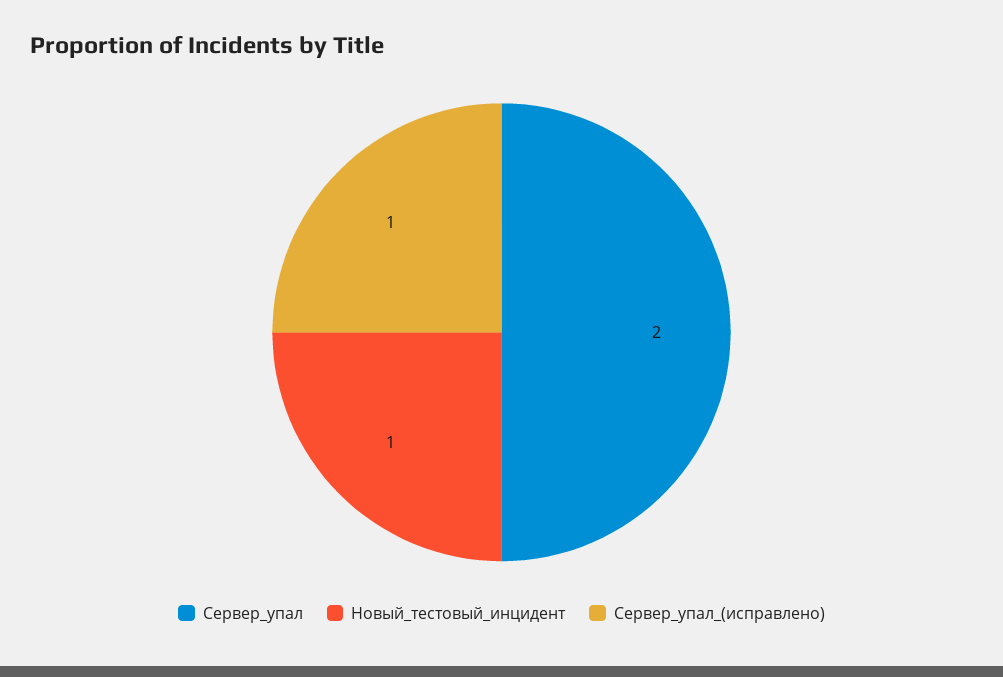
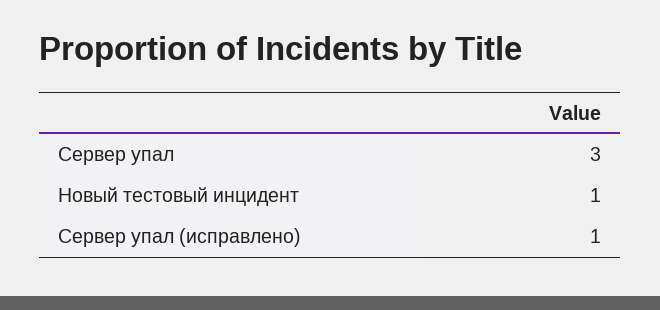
  {
-   "Сервер_упал": 2,
+   "Сервер_упал": 3,
    "Новый_тестовый_инцидент": 1,
    "Сервер_упал_(исправлено)": 1
  }

